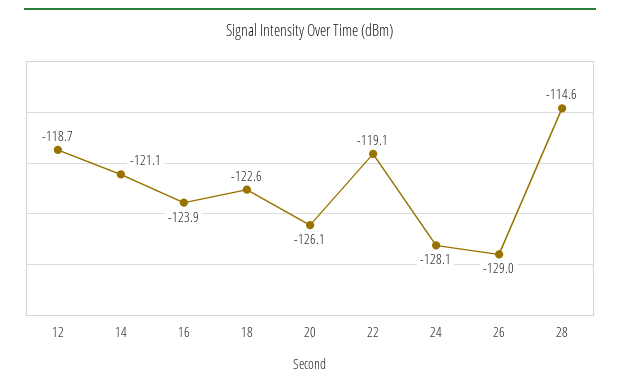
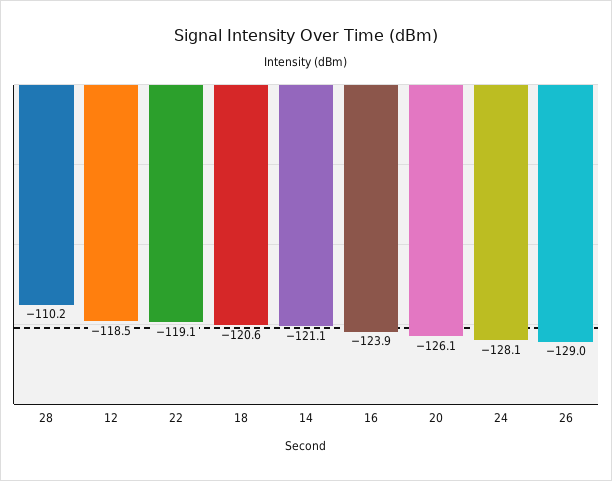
  {
-   "12": -118.7,
+   "12": -118.5,
    "14": -121.1,
    "16": -123.9,
-   "18": -122.6,
+   "18": -120.6,
    "20": -126.1,
    "22": -119.1,
    "24": -128.1,
    "26": -129,
-   "28": -114.6
+   "28": -110.2
  }

